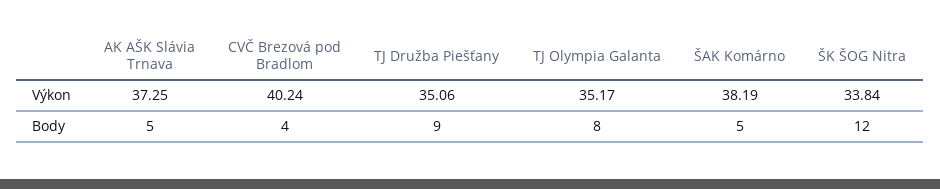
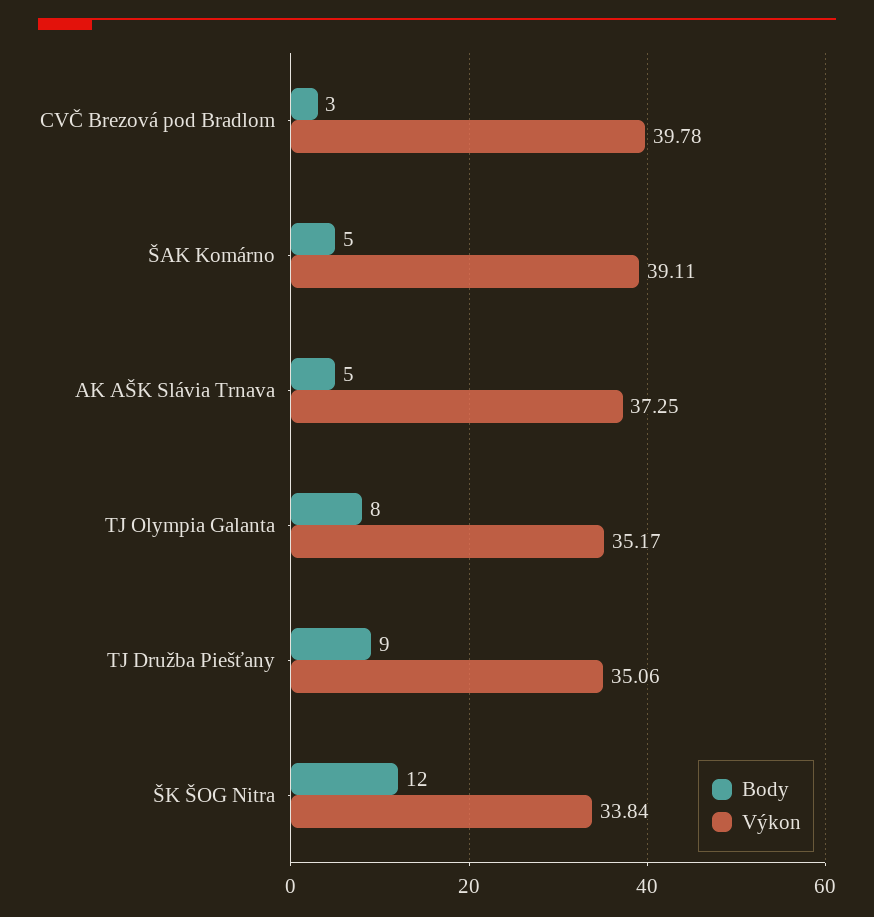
  {
    "Výkon": {
      "AK AŠK Slávia Trnava": 37.25,
-     "CVČ Brezová pod Bradlom": 40.24,
+     "CVČ Brezová pod Bradlom": 39.78,
      "TJ Družba Piešťany": 35.06,
      "TJ Olympia Galanta": 35.17,
-     "ŠAK Komárno": 38.19,
+     "ŠAK Komárno": 39.11,
      "ŠK ŠOG Nitra": 33.84
    },
    "Body": {
      "AK AŠK Slávia Trnava": 5,
-     "CVČ Brezová pod Bradlom": 4,
+     "CVČ Brezová pod Bradlom": 3,
      "TJ Družba Piešťany": 9,
      "TJ Olympia Galanta": 8,
      "ŠAK Komárno": 5,
      "ŠK ŠOG Nitra": 12
    }
  }

